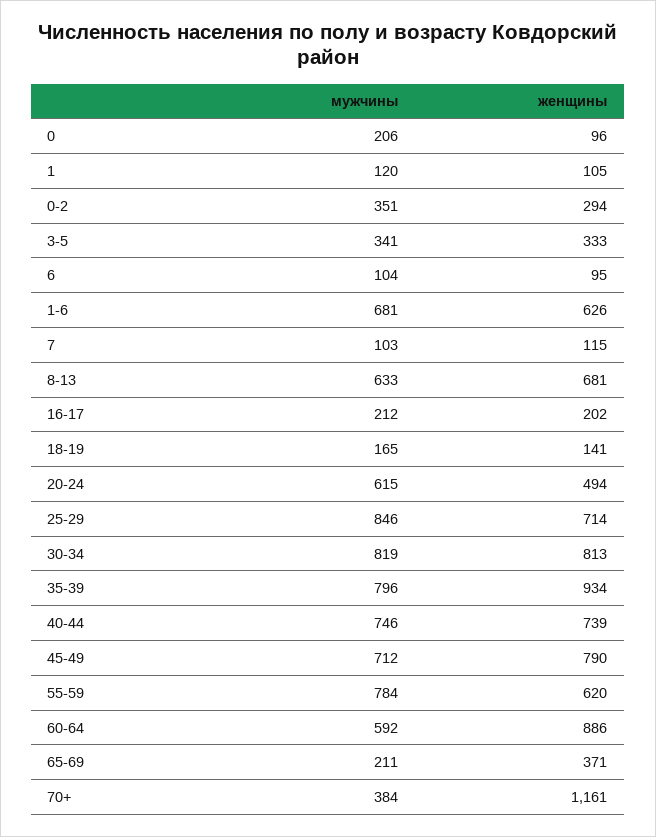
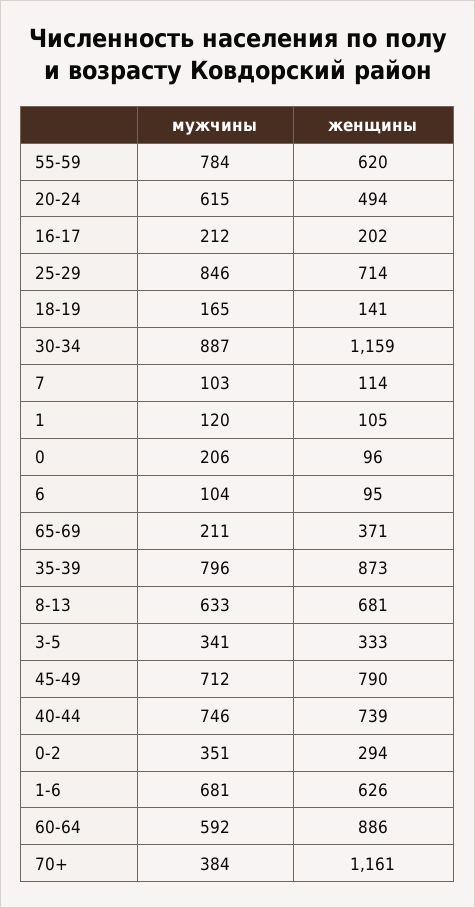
  {
    "мужчины": {
      "0": 206,
      "1": 120,
      "0-2": 351,
      "3-5": 341,
      "6": 104,
      "1-6": 681,
      "7": 103,
      "8-13": 633,
      "16-17": 212,
      "18-19": 165,
      "20-24": 615,
      "25-29": 846,
-     "30-34": 819,
+     "30-34": 887,
      "35-39": 796,
      "40-44": 746,
      "45-49": 712,
      "55-59": 784,
      "60-64": 592,
      "65-69": 211,
      "70+": 384
    },
    "женщины": {
      "0": 96,
      "1": 105,
      "0-2": 294,
      "3-5": 333,
      "6": 95,
      "1-6": 626,
-     "7": 115,
+     "7": 114,
      "8-13": 681,
      "16-17": 202,
      "18-19": 141,
      "20-24": 494,
      "25-29": 714,
-     "30-34": 813,
+     "30-34": 1159,
-     "35-39": 934,
+     "35-39": 873,
      "40-44": 739,
      "45-49": 790,
      "55-59": 620,
      "60-64": 886,
      "65-69": 371,
      "70+": 1161
    }
  }

